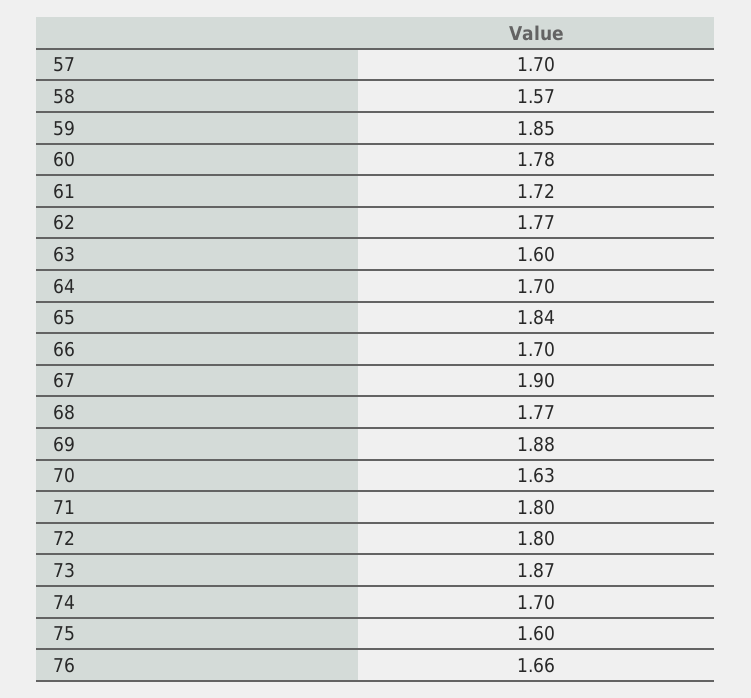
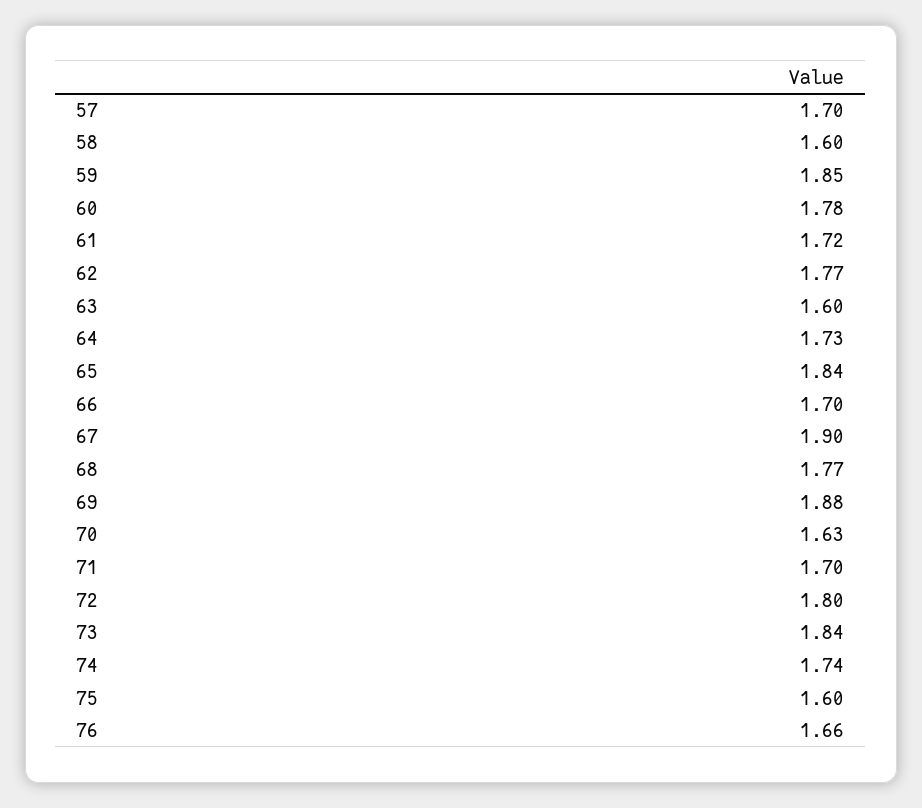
  {
    "57": 1.7,
-   "58": 1.57,
+   "58": 1.6,
    "59": 1.85,
    "60": 1.78,
    "61": 1.72,
    "62": 1.77,
    "63": 1.6,
-   "64": 1.7,
+   "64": 1.73,
    "65": 1.84,
    "66": 1.7,
    "67": 1.9,
    "68": 1.77,
    "69": 1.88,
    "70": 1.63,
-   "71": 1.8,
+   "71": 1.7,
    "72": 1.8,
-   "73": 1.87,
+   "73": 1.84,
-   "74": 1.7,
+   "74": 1.74,
    "75": 1.6,
    "76": 1.66
  }

